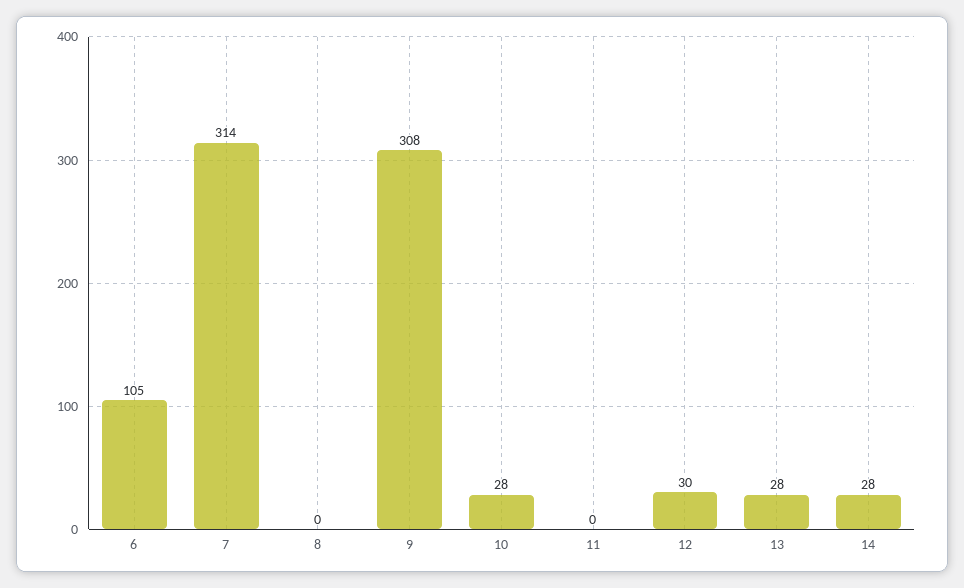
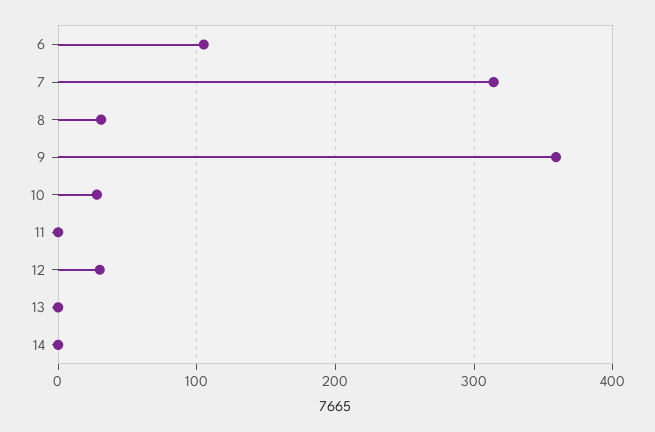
  {
    "6": 105,
    "7": 314,
-   "8": 0,
+   "8": 30,
-   "9": 308,
+   "9": 360,
    "10": 28,
    "11": 0,
    "12": 30,
-   "13": 28,
+   "13": 0,
-   "14": 28
+   "14": 0
  }

